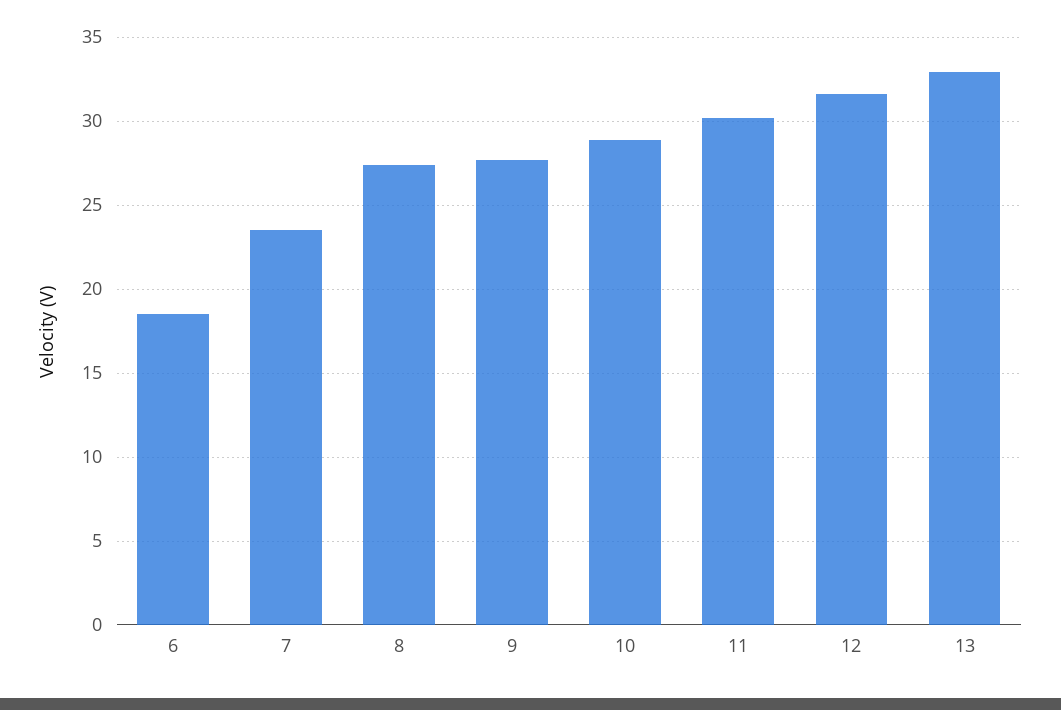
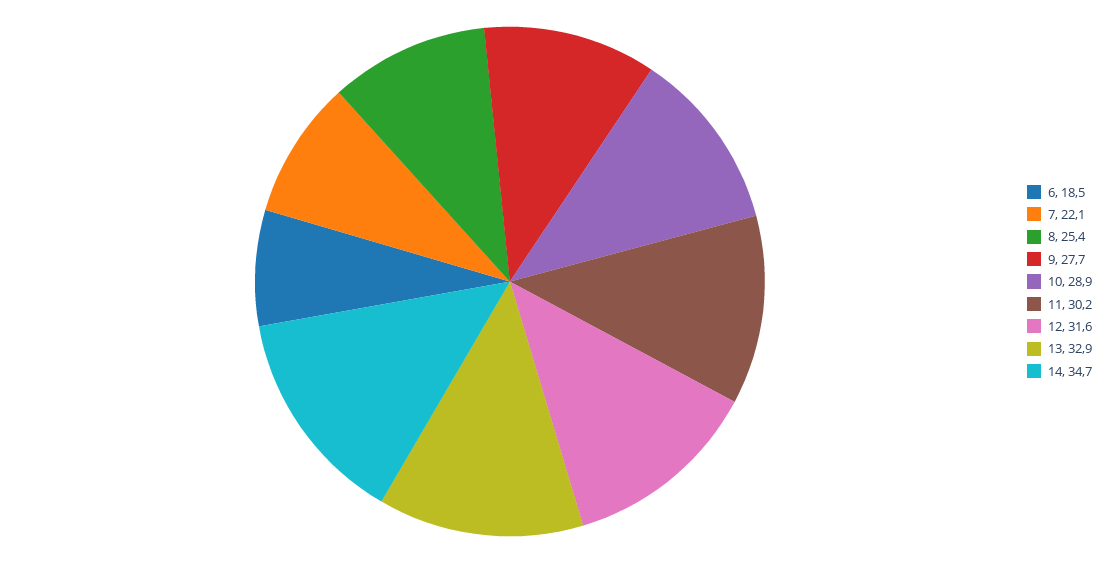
  {
    "6": 18.5,
-   "7": 23.5,
+   "7": 22.1,
-   "8": 27.5,
+   "8": 25.4,
    "9": 27.7,
    "10": 28.9,
    "11": 30.2,
    "12": 31.6,
-   "13": 32.9
+   "13": 32.9,
+   "14": 34.7
  }

